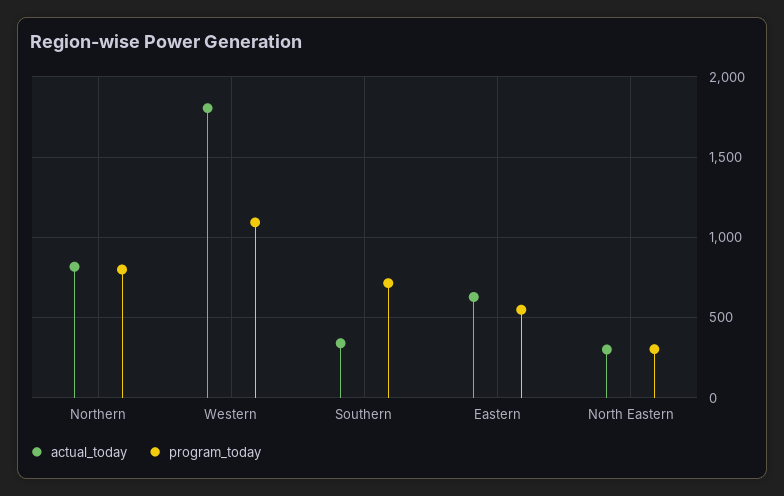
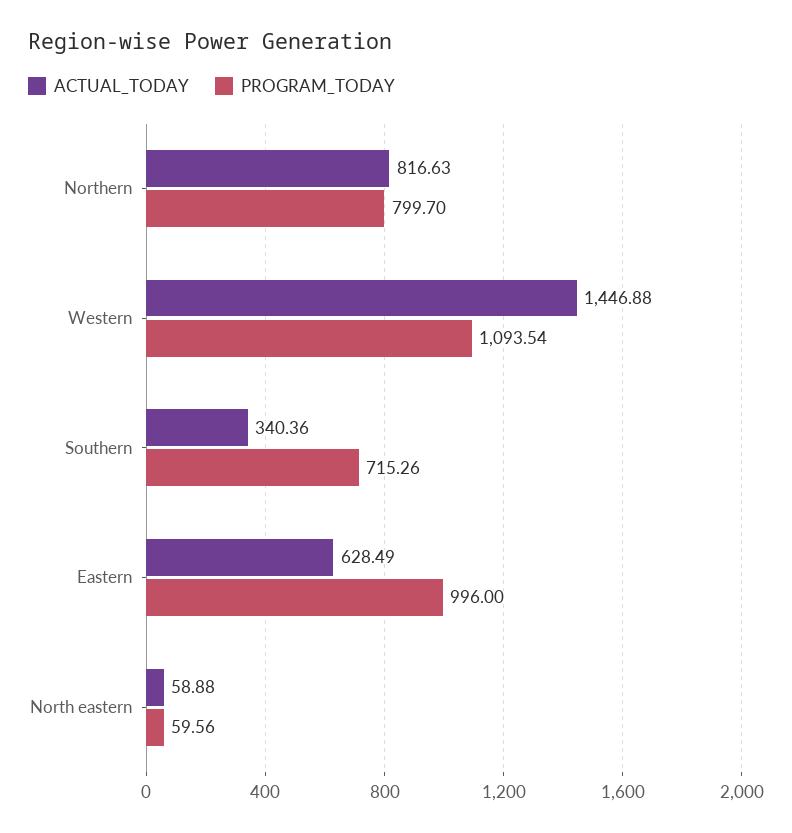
  {
    "actual_today": {
      "Northern": 816.63,
-     "Western": 1800,
+     "Western": 1446.88,
      "Southern": 340.36,
      "Eastern": 628.49,
-     "North Eastern": 300
+     "North Eastern": 58.88
    },
    "program_today": {
      "Northern": 799.7,
      "Western": 1093.54,
      "Southern": 715.26,
-     "Eastern": 550,
+     "Eastern": 996,
-     "North Eastern": 300
+     "North Eastern": 59.56
    }
  }

